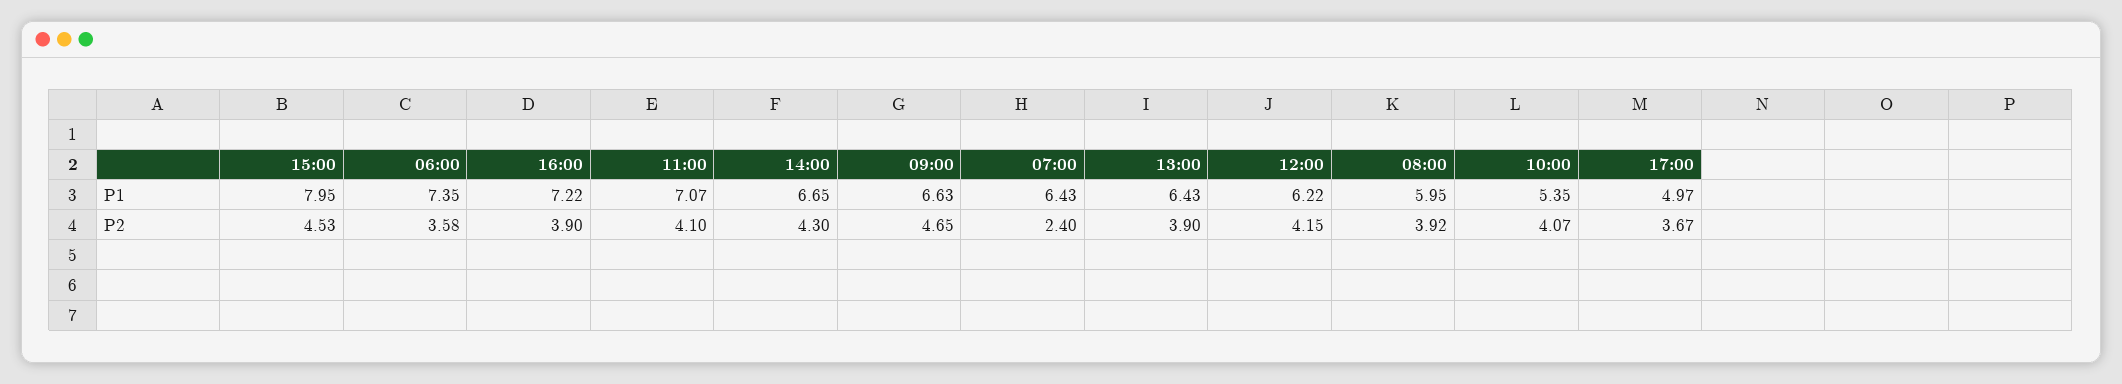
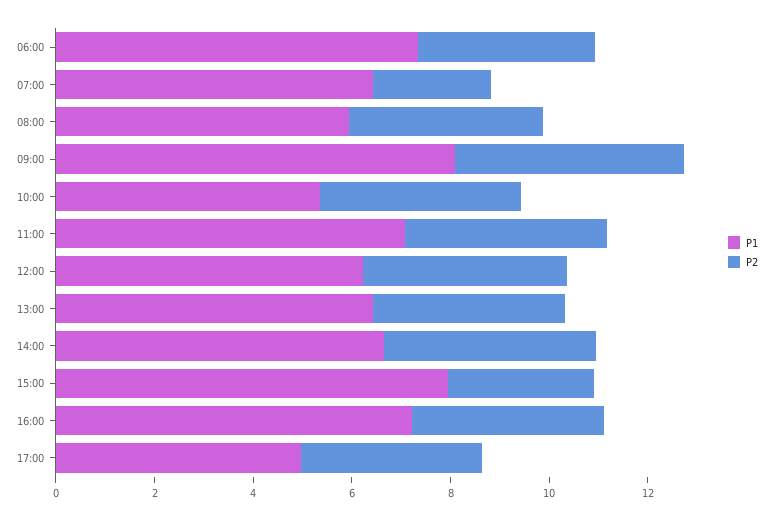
  {
    "P1": {
      "15:00": 7.95,
      "06:00": 7.35,
      "16:00": 7.22,
      "11:00": 7.07,
      "14:00": 6.65,
-     "09:00": 6.63,
+     "09:00": 8,
      "07:00": 6.43,
      "13:00": 6.43,
      "12:00": 6.22,
      "08:00": 5.95,
      "10:00": 5.35,
      "17:00": 4.97
    },
    "P2": {
-     "15:00": 4.53,
+     "15:00": 3,
      "06:00": 3.58,
      "16:00": 3.9,
      "11:00": 4.1,
      "14:00": 4.3,
      "09:00": 4.65,
      "07:00": 2.4,
      "13:00": 3.9,
      "12:00": 4.15,
      "08:00": 3.92,
      "10:00": 4.07,
      "17:00": 3.67
    }
  }

